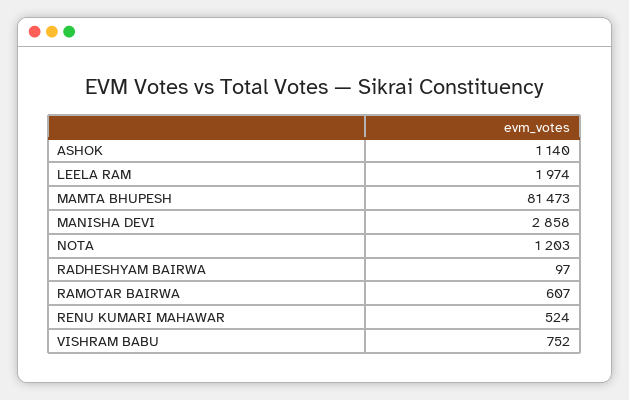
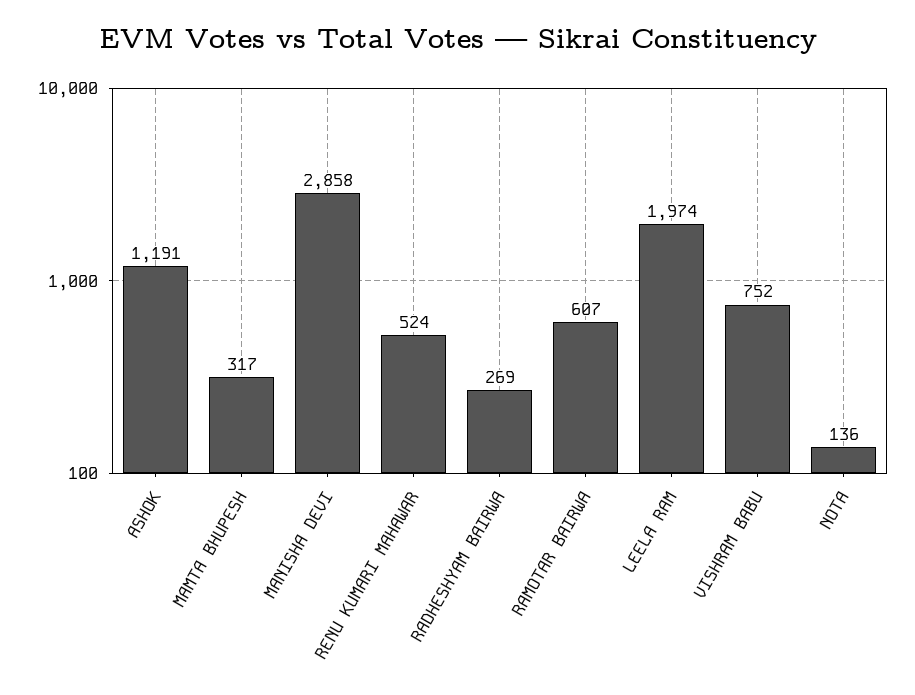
  {
-   "ASHOK": 1140,
+   "ASHOK": 1191,
    "LEELA RAM": 1974,
-   "MAMTA BHUPESH": 81473,
+   "MAMTA BHUPESH": 317,
    "MANISHA DEVI": 2858,
-   "NOTA": 1203,
+   "NOTA": 136,
-   "RADHESHYAM BAIRWA": 97,
+   "RADHESHYAM BAIRWA": 269,
    "RAMOTAR BAIRWA": 607,
    "RENU KUMARI MAHAWAR": 524,
    "VISHRAM BABU": 752
  }

